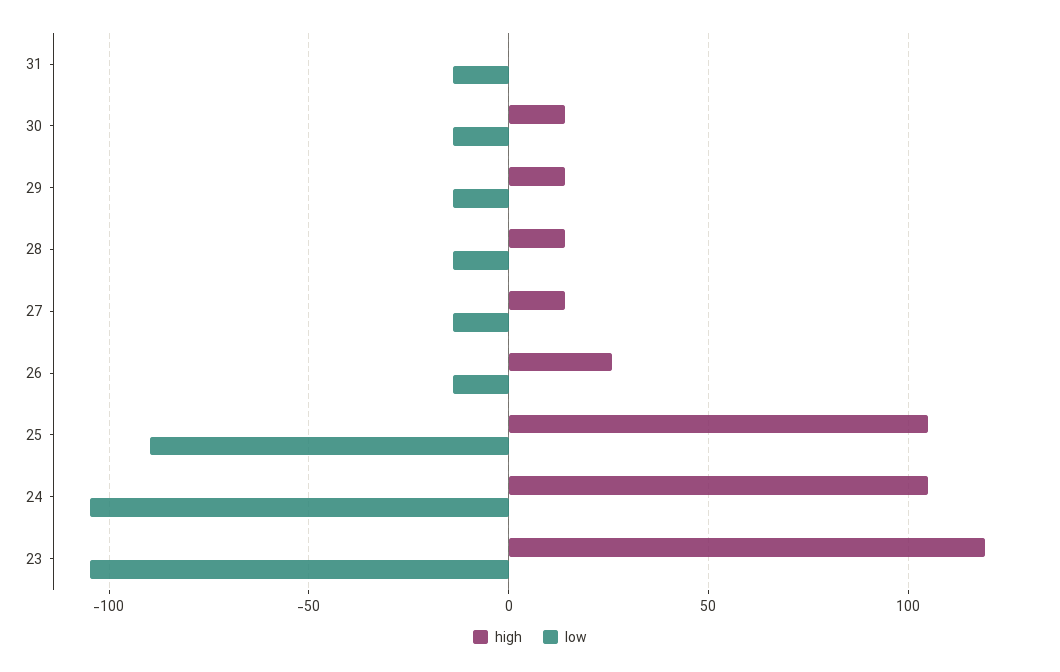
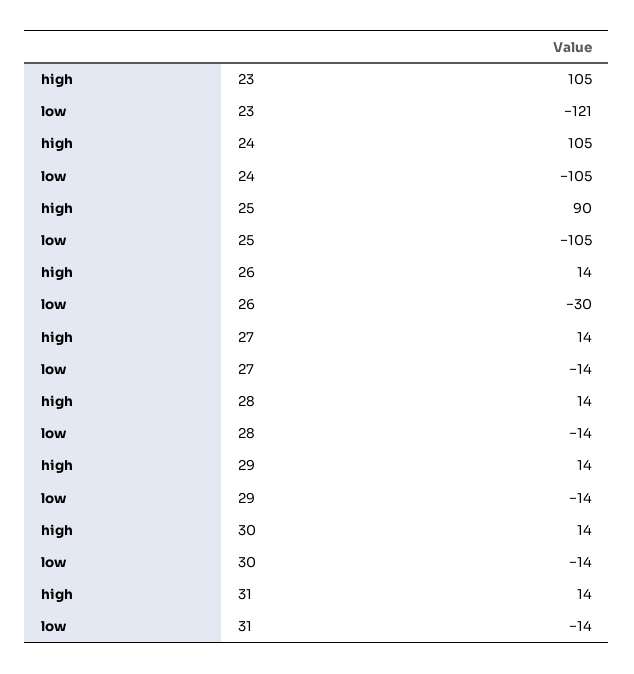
  {
    "high": {
-     "31": 0,
+     "31": 14,
      "30": 14,
      "29": 14,
      "28": 14,
      "27": 14,
-     "26": 25,
+     "26": 14,
-     "25": 105,
+     "25": 90,
      "24": 105,
-     "23": 120
+     "23": 105
    },
    "low": {
      "31": -14,
      "30": -14,
      "29": -14,
      "28": -14,
      "27": -14,
-     "26": -15,
+     "26": -30,
-     "25": -90,
+     "25": -105,
      "24": -105,
-     "23": -105
+     "23": -121
    }
  }

